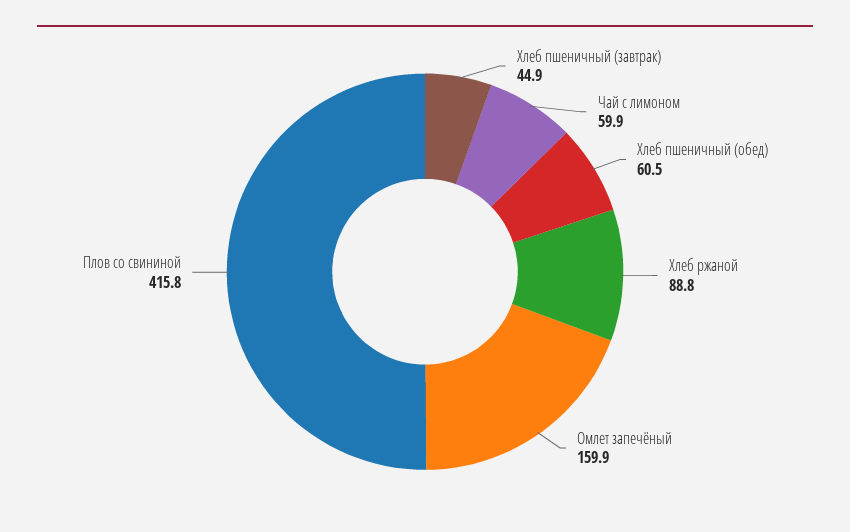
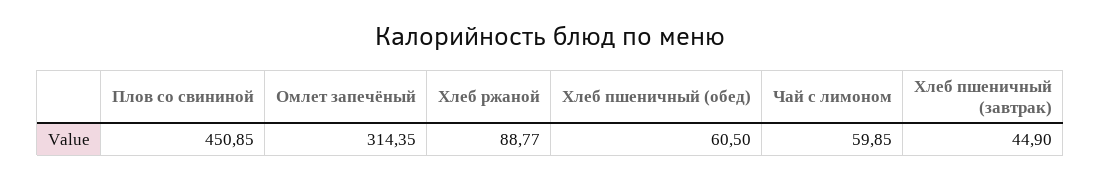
  {
    "Хлеб пшеничный (завтрак)": 44.9,
    "Чай с лимоном": 59.85,
    "Хлеб пшеничный (обед)": 60.5,
    "Хлеб ржаной": 88.77,
-   "Омлет запечёный": 159.9,
+   "Омлет запечёный": 314.35,
-   "Плов со свининой": 415.8
+   "Плов со свининой": 450.85
  }

